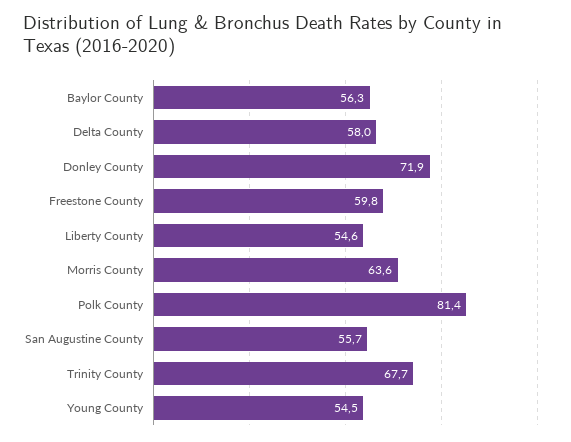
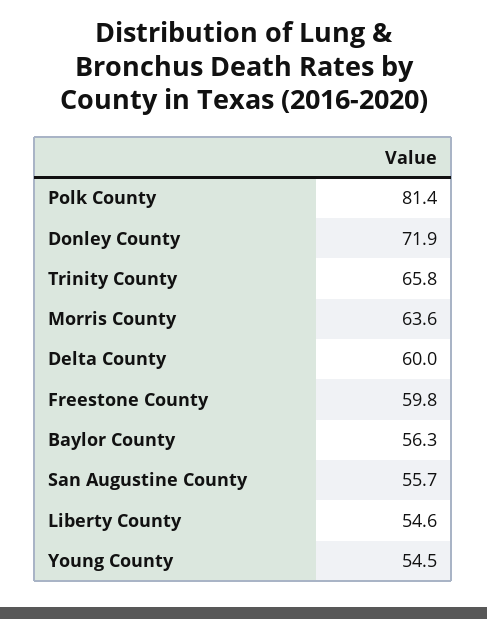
  {
    "Baylor County": 56.3,
-   "Delta County": 58,
+   "Delta County": 60,
    "Donley County": 71.9,
    "Freestone County": 59.8,
    "Liberty County": 54.6,
    "Morris County": 63.6,
    "Polk County": 81.4,
    "San Augustine County": 55.7,
-   "Trinity County": 67.7,
+   "Trinity County": 65.8,
    "Young County": 54.5
  }

